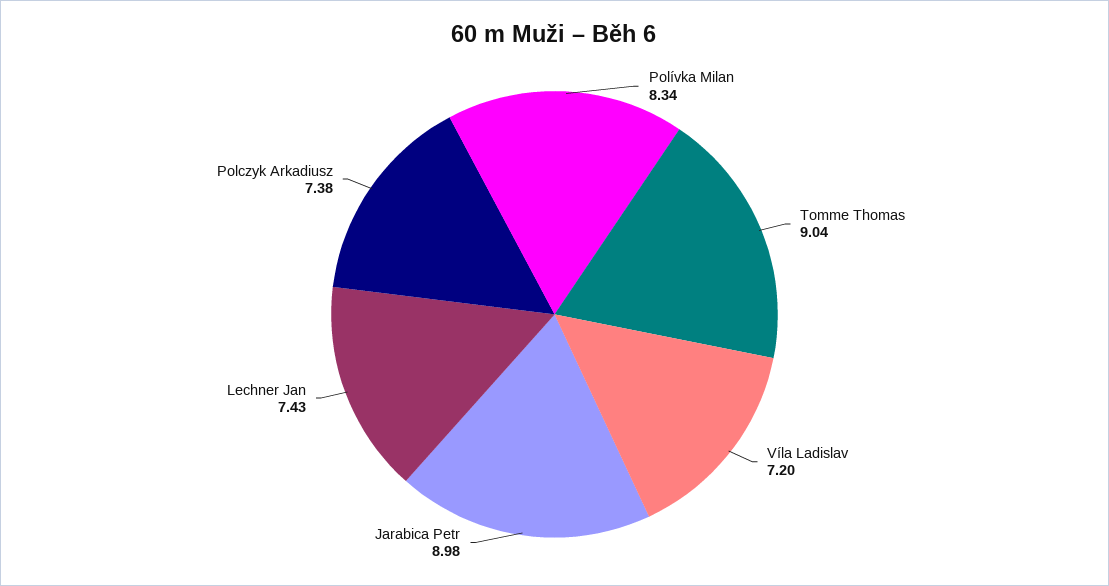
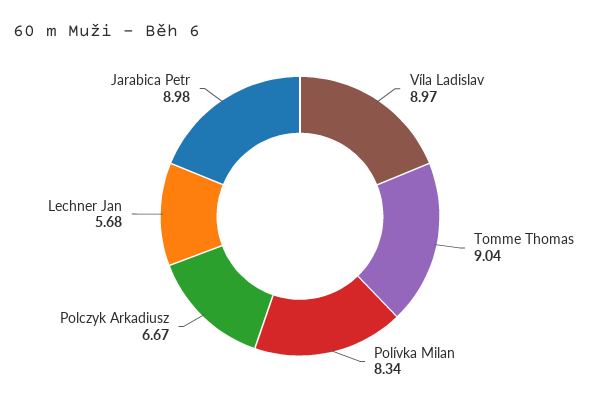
  {
    "Polívka Milan": 8.34,
    "Tomme Thomas": 9.04,
-   "Víla Ladislav": 7.2,
+   "Víla Ladislav": 8.97,
    "Jarabica Petr": 8.98,
-   "Lechner Jan": 7.43,
+   "Lechner Jan": 5.68,
-   "Polczyk Arkadiusz": 7.38
+   "Polczyk Arkadiusz": 6.67
  }

